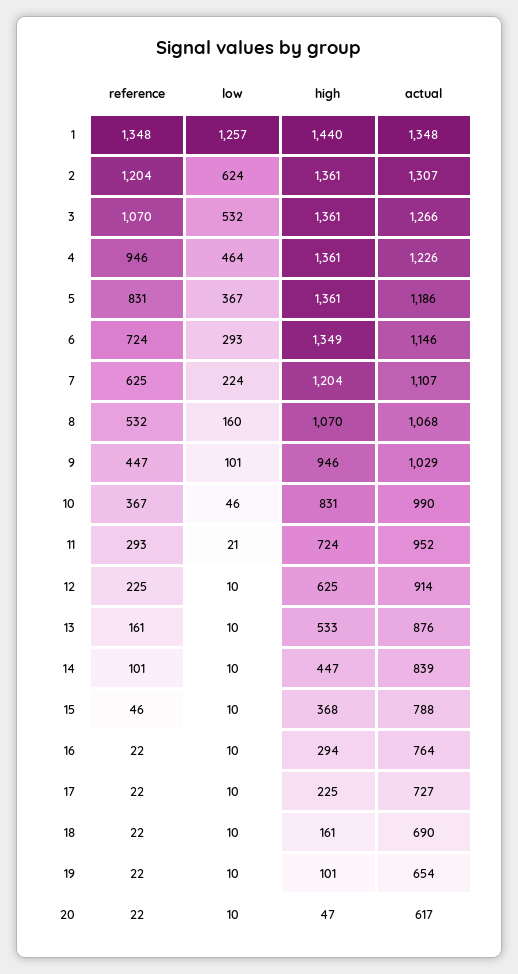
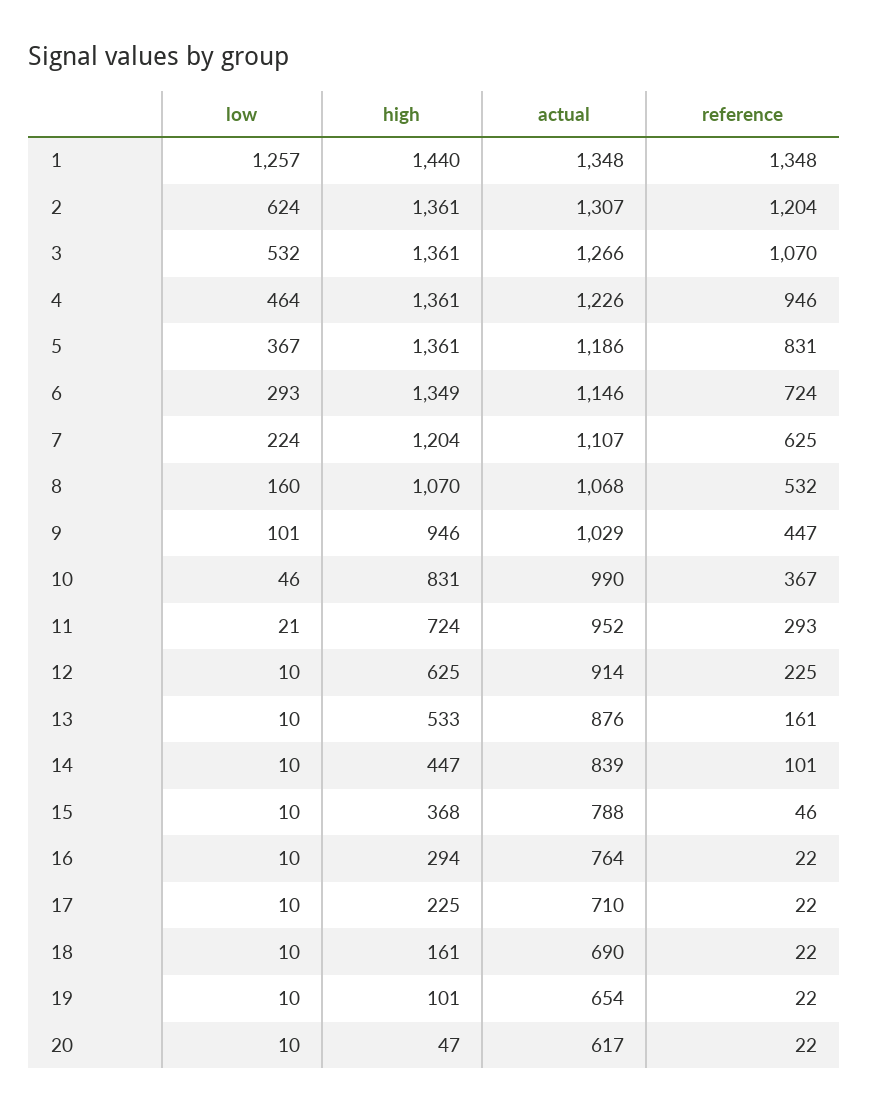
  {
    "reference": {
      "1": 1348,
      "2": 1204,
      "3": 1070,
      "4": 946,
      "5": 831,
      "6": 724,
      "7": 625,
      "8": 532,
      "9": 447,
      "10": 367,
      "11": 293,
      "12": 225,
      "13": 161,
      "14": 101,
      "15": 46,
      "16": 22,
      "17": 22,
      "18": 22,
      "19": 22,
      "20": 22
    },
    "low": {
      "1": 1257,
      "2": 624,
      "3": 532,
      "4": 464,
      "5": 367,
      "6": 293,
      "7": 224,
      "8": 160,
      "9": 101,
      "10": 46,
      "11": 21,
      "12": 10,
      "13": 10,
      "14": 10,
      "15": 10,
      "16": 10,
      "17": 10,
      "18": 10,
      "19": 10,
      "20": 10
    },
    "high": {
      "1": 1440,
      "2": 1361,
      "3": 1361,
      "4": 1361,
      "5": 1361,
      "6": 1349,
      "7": 1204,
      "8": 1070,
      "9": 946,
      "10": 831,
      "11": 724,
      "12": 625,
      "13": 533,
      "14": 447,
      "15": 368,
      "16": 294,
      "17": 225,
      "18": 161,
      "19": 101,
      "20": 47
    },
    "actual": {
      "1": 1348,
      "2": 1307,
      "3": 1266,
      "4": 1226,
      "5": 1186,
      "6": 1146,
      "7": 1107,
      "8": 1068,
      "9": 1029,
      "10": 990,
      "11": 952,
      "12": 914,
      "13": 876,
      "14": 839,
      "15": 788,
      "16": 764,
-     "17": 727,
+     "17": 710,
      "18": 690,
      "19": 654,
      "20": 617
    }
  }

